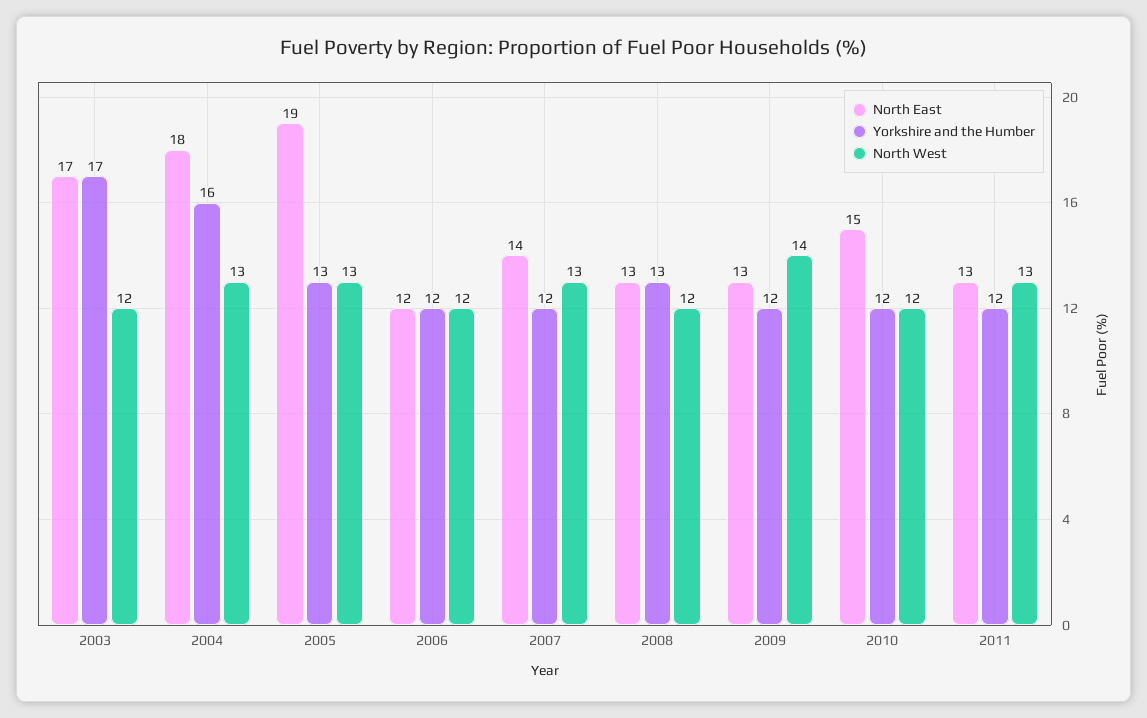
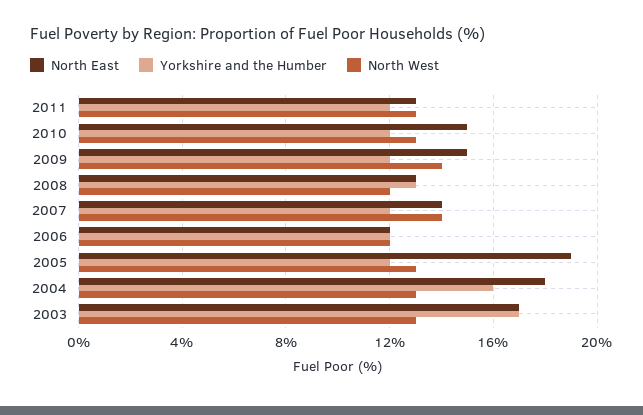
  {
    "North East": {
      "2003": 17,
      "2004": 18,
      "2005": 19,
      "2006": 12,
      "2007": 14,
      "2008": 13,
-     "2009": 13,
+     "2009": 15,
      "2010": 15,
      "2011": 13
    },
    "Yorkshire and the Humber": {
      "2003": 17,
      "2004": 16,
-     "2005": 13,
+     "2005": 12,
      "2006": 12,
      "2007": 12,
      "2008": 13,
      "2009": 12,
      "2010": 12,
      "2011": 12
    },
    "North West": {
-     "2003": 12,
+     "2003": 13,
      "2004": 13,
      "2005": 13,
      "2006": 12,
-     "2007": 13,
+     "2007": 14,
      "2008": 12,
      "2009": 14,
-     "2010": 12,
+     "2010": 13,
      "2011": 13
    }
  }

